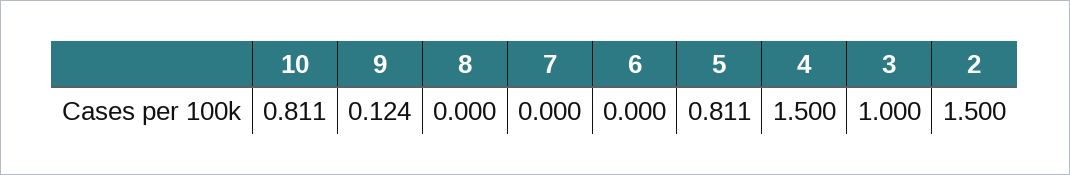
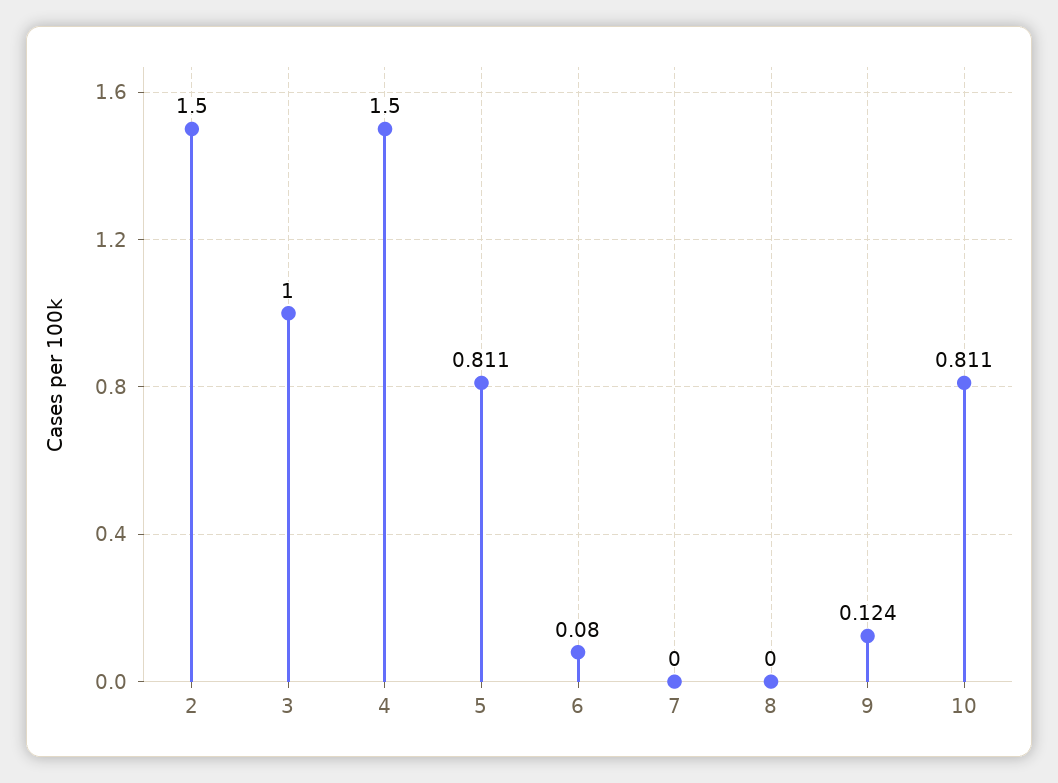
  {
    "10": 0.811,
    "9": 0.124,
    "8": 0,
    "7": 0,
-   "6": 0,
+   "6": 0.08,
    "5": 0.811,
    "4": 1.5,
    "3": 1,
    "2": 1.5
  }

